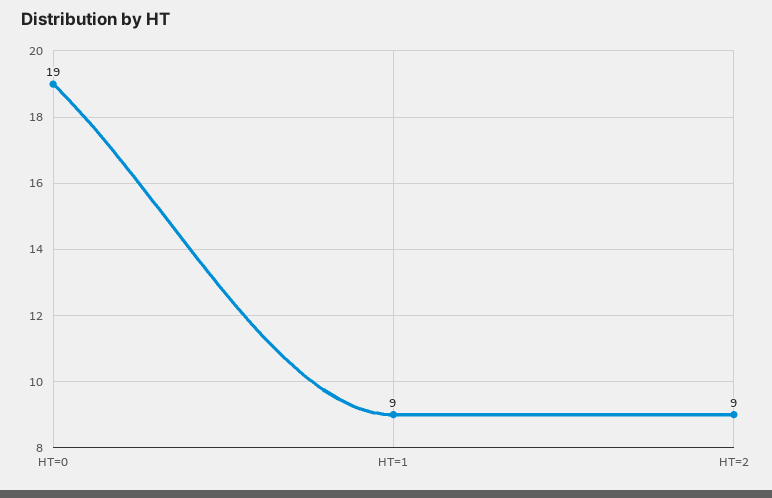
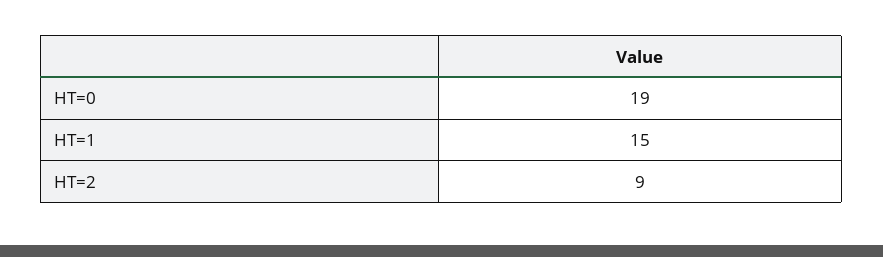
  {
    "HT=0": 19,
-   "HT=1": 9,
+   "HT=1": 15,
    "HT=2": 9
  }

